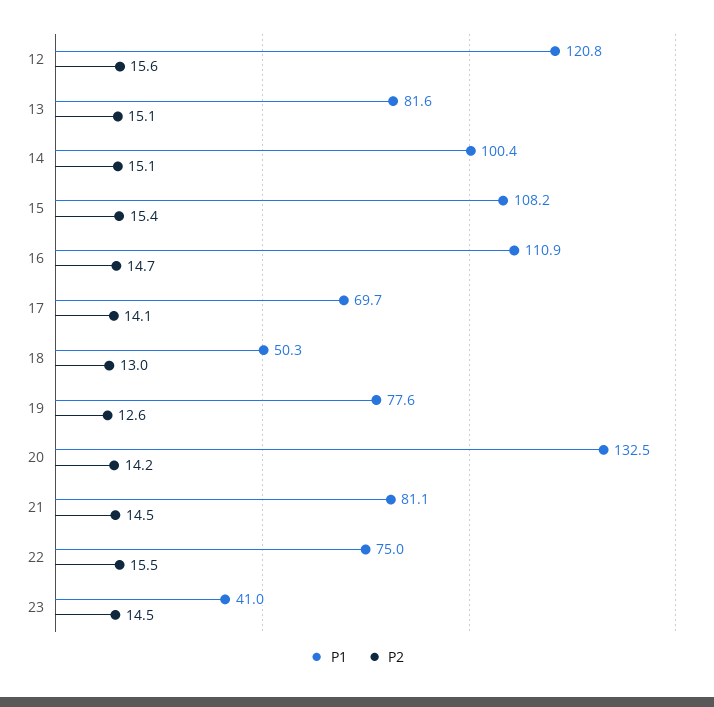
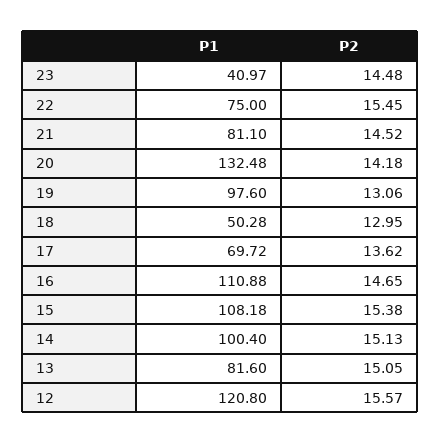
  {
    "P1": {
      "12": 120.8,
      "13": 81.6,
      "14": 100.4,
      "15": 108.18,
      "16": 110.88,
      "17": 69.72,
      "18": 50.28,
-     "19": 77.6,
+     "19": 97.6,
      "20": 132.48,
      "21": 81.1,
      "22": 75,
      "23": 40.97
    },
    "P2": {
      "12": 15.57,
      "13": 15.05,
      "14": 15.13,
      "15": 15.38,
      "16": 14.65,
-     "17": 14.1,
+     "17": 13.62,
      "18": 12.95,
-     "19": 12.6,
+     "19": 13.06,
      "20": 14.18,
      "21": 14.52,
      "22": 15.45,
      "23": 14.48
    }
  }

